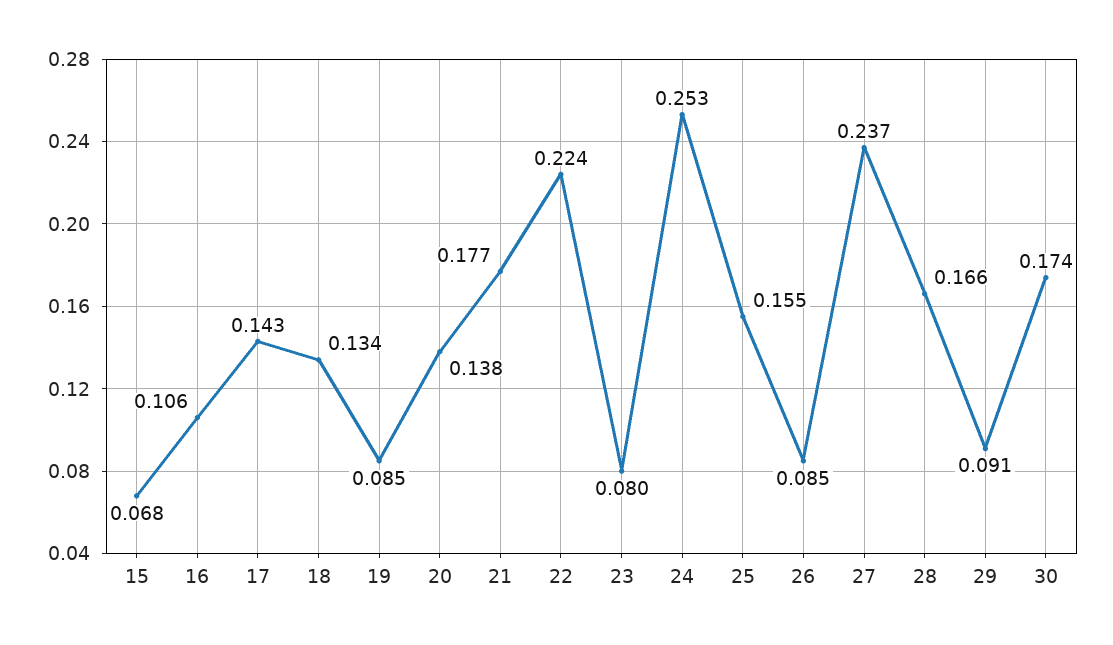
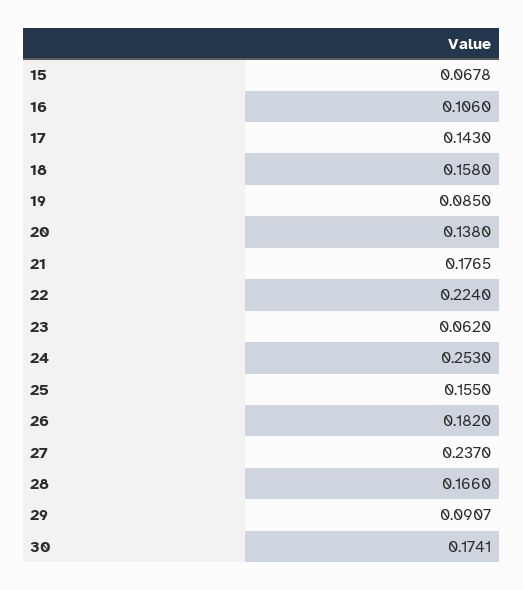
  {
    "15": 0.0678,
    "16": 0.106,
    "17": 0.143,
-   "18": 0.134,
+   "18": 0.158,
    "19": 0.085,
    "20": 0.138,
    "21": 0.1765,
    "22": 0.224,
-   "23": 0.08,
+   "23": 0.062,
    "24": 0.253,
    "25": 0.155,
-   "26": 0.085,
+   "26": 0.182,
    "27": 0.237,
    "28": 0.166,
    "29": 0.0907,
    "30": 0.1741
  }

